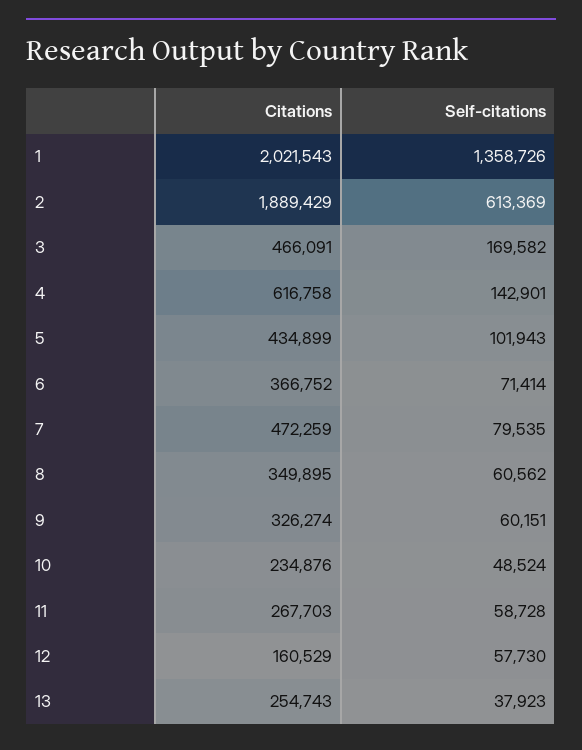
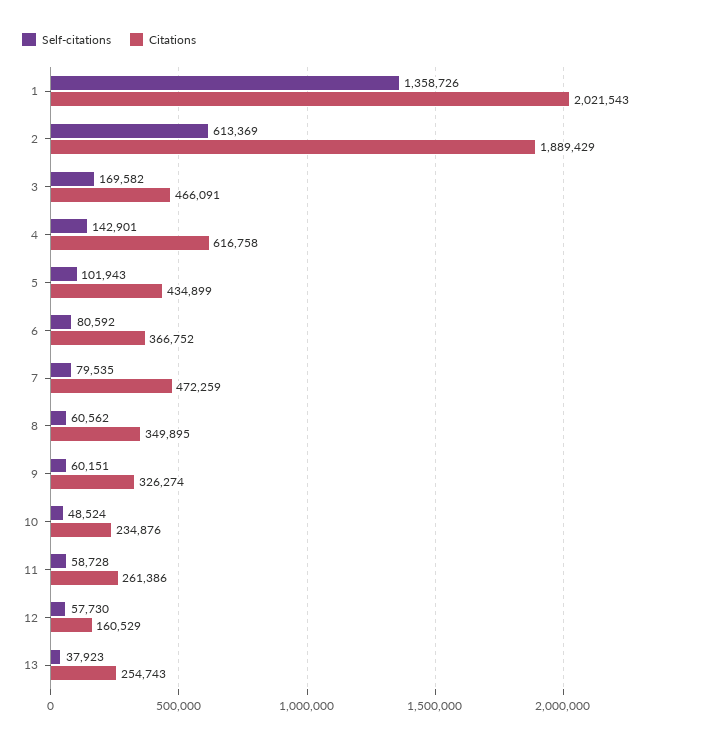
  {
    "Citations": {
      "1": 2021543,
      "2": 1889429,
      "3": 466091,
      "4": 616758,
      "5": 434899,
      "6": 366752,
      "7": 472259,
      "8": 349895,
      "9": 326274,
      "10": 234876,
-     "11": 267703,
+     "11": 261386,
      "12": 160529,
      "13": 254743
    },
    "Self-citations": {
      "1": 1358726,
      "2": 613369,
      "3": 169582,
      "4": 142901,
      "5": 101943,
-     "6": 71414,
+     "6": 80592,
      "7": 79535,
      "8": 60562,
      "9": 60151,
      "10": 48524,
      "11": 58728,
      "12": 57730,
      "13": 37923
    }
  }

